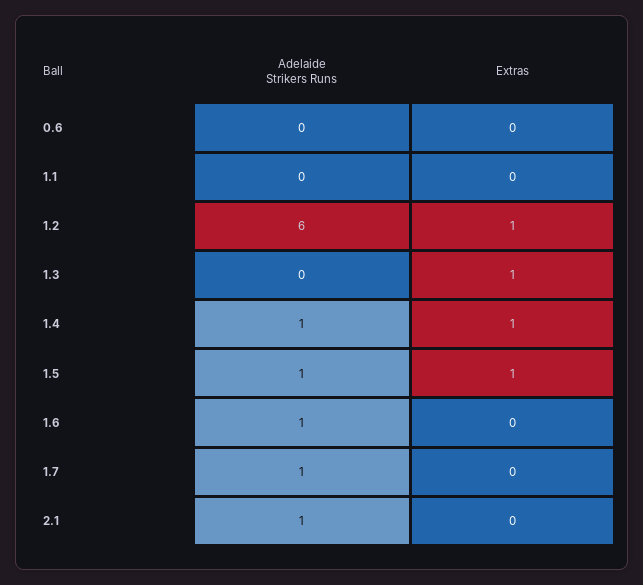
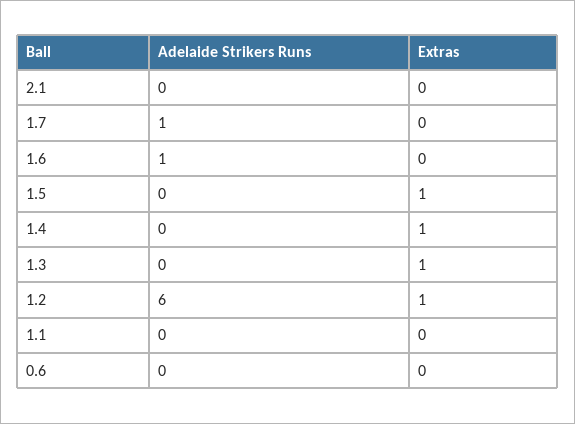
  {
    "Adelaide Strikers Runs": {
      "0.6": 0,
      "1.1": 0,
      "1.2": 6,
      "1.3": 0,
-     "1.4": 1,
+     "1.4": 0,
-     "1.5": 1,
+     "1.5": 0,
      "1.6": 1,
      "1.7": 1,
-     "2.1": 1
+     "2.1": 0
    },
    "Extras": {
      "0.6": 0,
      "1.1": 0,
      "1.2": 1,
      "1.3": 1,
      "1.4": 1,
      "1.5": 1,
      "1.6": 0,
      "1.7": 0,
      "2.1": 0
    }
  }

